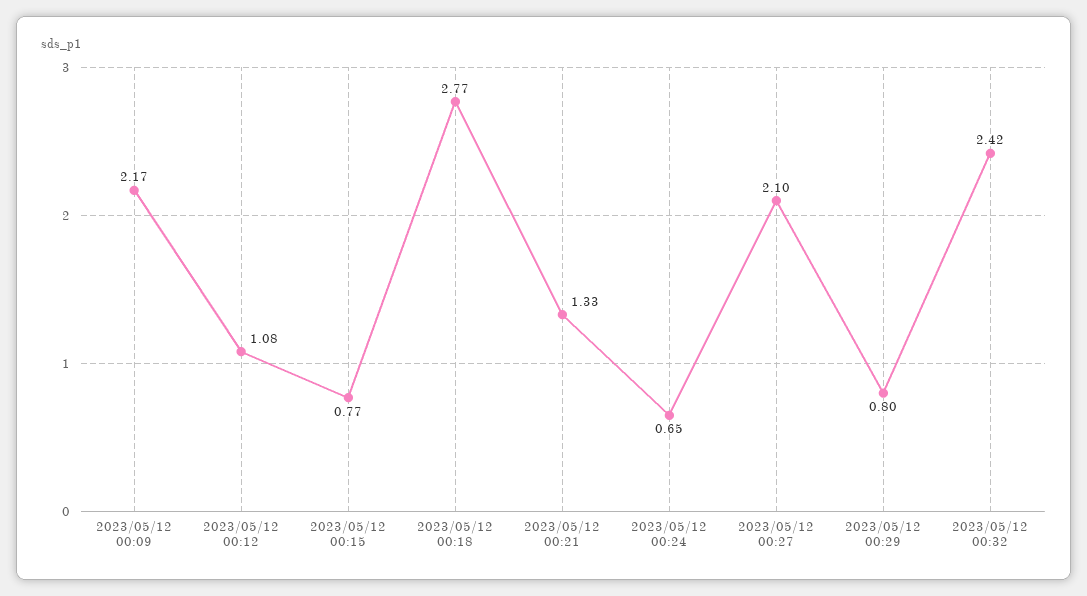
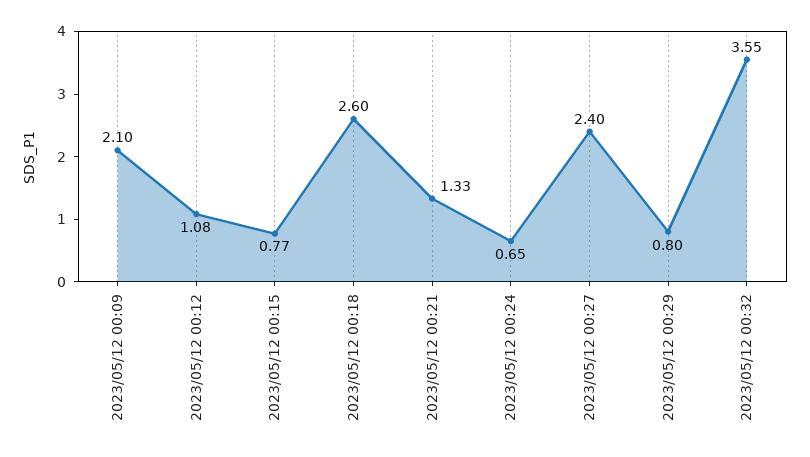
  {
-   "2023/05/12 00:09": 2.17,
+   "2023/05/12 00:09": 2.1,
    "2023/05/12 00:12": 1.08,
    "2023/05/12 00:15": 0.77,
-   "2023/05/12 00:18": 2.77,
+   "2023/05/12 00:18": 2.6,
    "2023/05/12 00:21": 1.33,
    "2023/05/12 00:24": 0.65,
-   "2023/05/12 00:27": 2.1,
+   "2023/05/12 00:27": 2.4,
    "2023/05/12 00:29": 0.8,
-   "2023/05/12 00:32": 2.42
+   "2023/05/12 00:32": 3.55
  }

